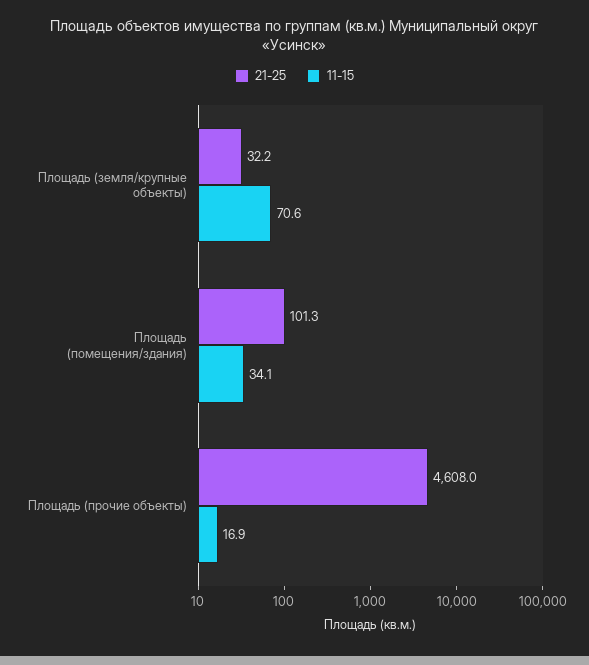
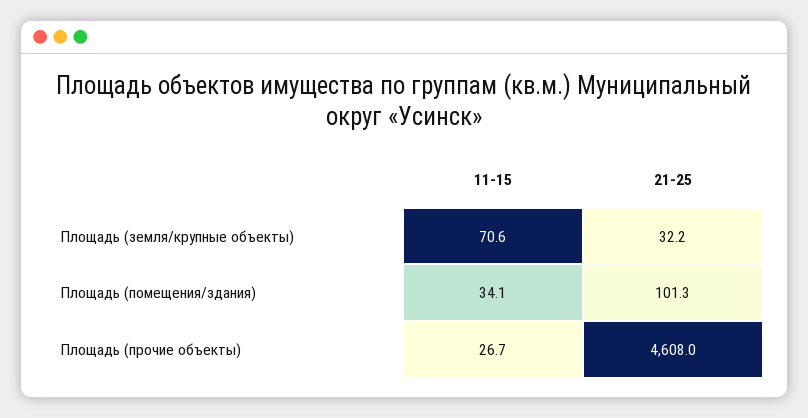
  {
    "21-25": {
      "Площадь (земля/крупные объекты)": 32.2,
      "Площадь (помещения/здания)": 101.3,
      "Площадь (прочие объекты)": 4608
    },
    "11-15": {
      "Площадь (земля/крупные объекты)": 70.6,
      "Площадь (помещения/здания)": 34.1,
-     "Площадь (прочие объекты)": 16.9
+     "Площадь (прочие объекты)": 26.7
    }
  }

